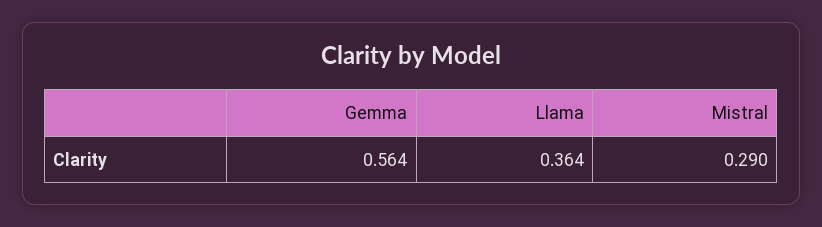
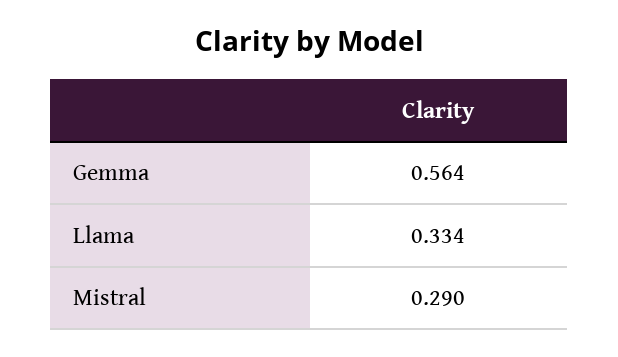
  {
    "Gemma": 0.564,
-   "Llama": 0.364,
+   "Llama": 0.334,
    "Mistral": 0.29
  }

